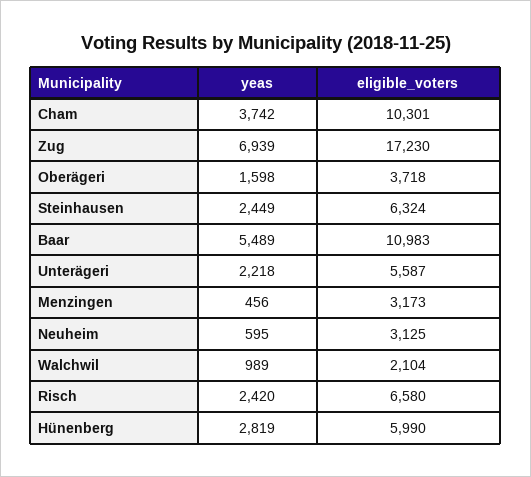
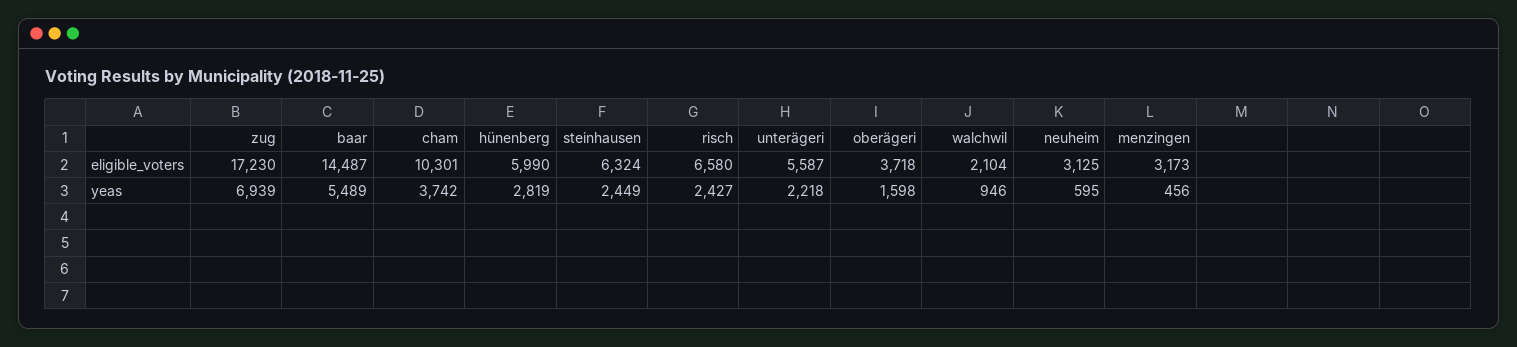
  {
    "yeas": {
      "Cham": 3742,
      "Zug": 6939,
      "Oberägeri": 1598,
      "Steinhausen": 2449,
      "Baar": 5489,
      "Unterägeri": 2218,
      "Menzingen": 456,
      "Neuheim": 595,
-     "Walchwil": 989,
+     "Walchwil": 946,
-     "Risch": 2420,
+     "Risch": 2427,
      "Hünenberg": 2819
    },
    "eligible_voters": {
      "Cham": 10301,
      "Zug": 17230,
      "Oberägeri": 3718,
      "Steinhausen": 6324,
-     "Baar": 10983,
+     "Baar": 14487,
      "Unterägeri": 5587,
      "Menzingen": 3173,
      "Neuheim": 3125,
      "Walchwil": 2104,
      "Risch": 6580,
      "Hünenberg": 5990
    }
  }

